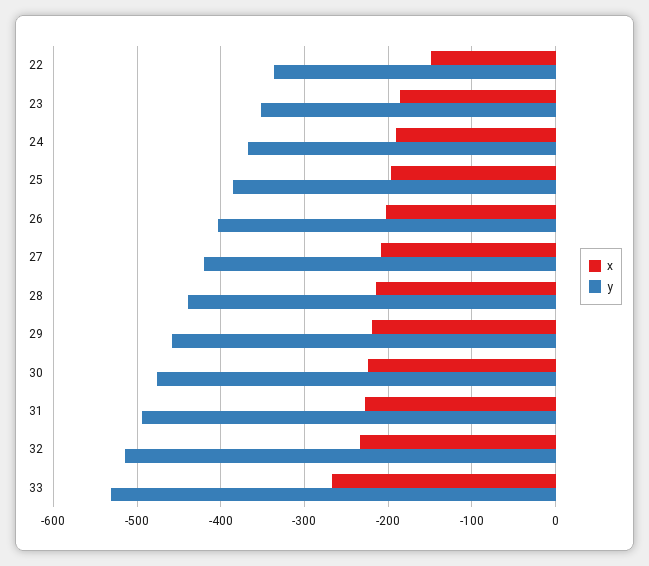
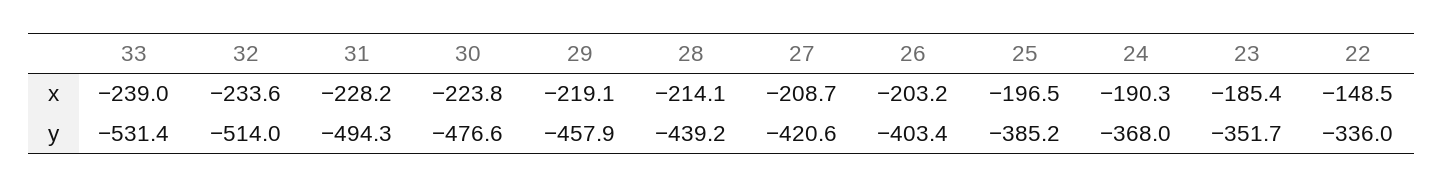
  {
    "x": {
      "22": -148.5,
      "23": -185.4,
      "24": -190.3,
      "25": -196.5,
      "26": -203.2,
      "27": -208.7,
      "28": -214.1,
      "29": -219.1,
      "30": -223.8,
      "31": -228.2,
      "32": -233.6,
-     "33": -270
+     "33": -239
    },
    "y": {
      "22": -336,
      "23": -351.7,
      "24": -368,
      "25": -385.2,
      "26": -403.4,
      "27": -420.6,
      "28": -439.2,
      "29": -457.9,
      "30": -476.6,
      "31": -494.3,
      "32": -514,
      "33": -531.4
    }
  }

